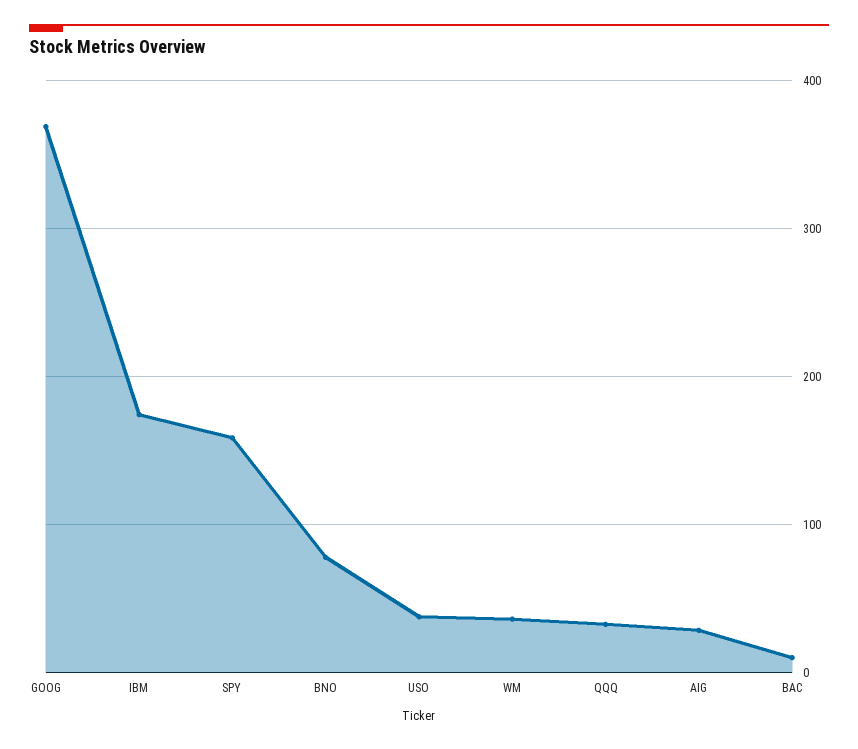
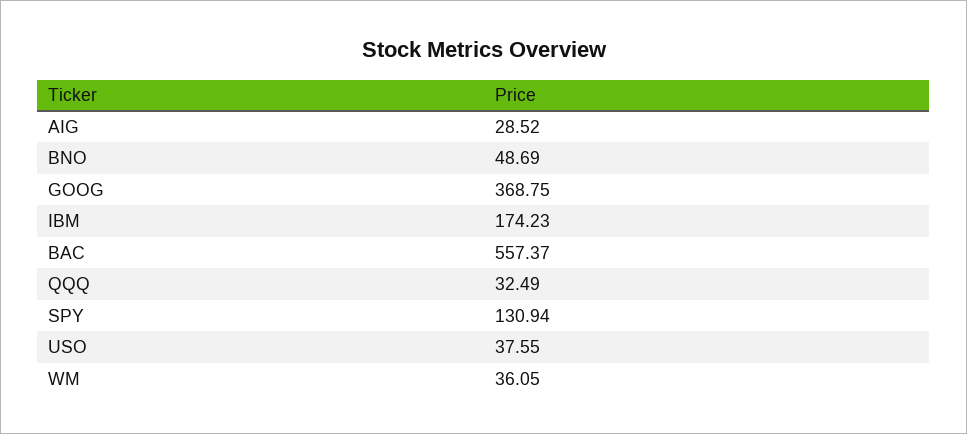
  {
    "GOOG": 368.75,
    "IBM": 174.23,
-   "SPY": 160,
+   "SPY": 130.94,
-   "BNO": 80,
+   "BNO": 48.69,
    "USO": 37.55,
    "WM": 36.05,
    "QQQ": 32.49,
    "AIG": 28.52,
-   "BAC": 10
+   "BAC": 557.37
  }

